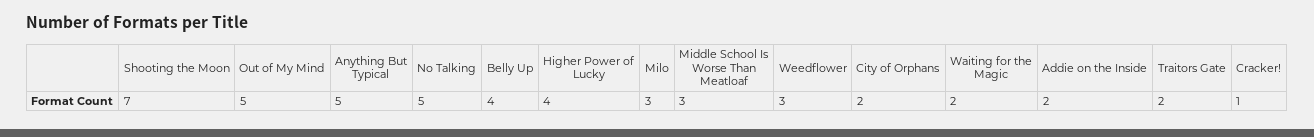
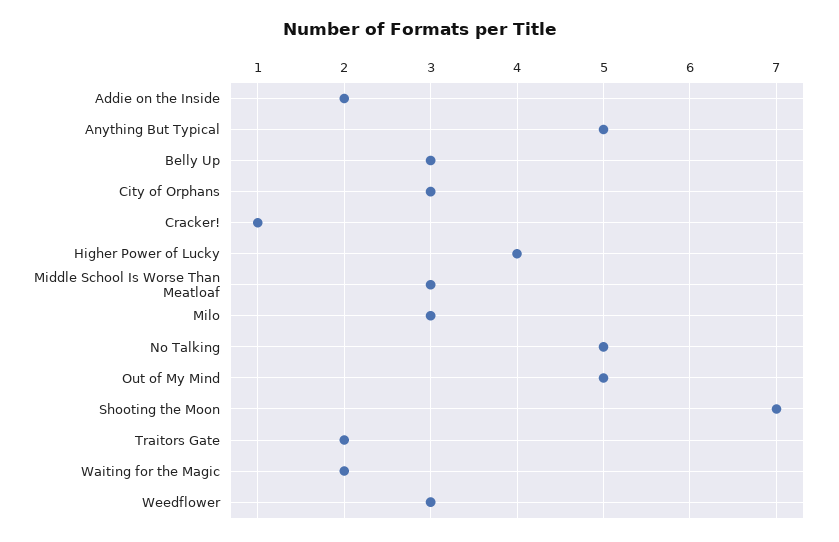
  {
    "Shooting the Moon": 7,
    "Out of My Mind": 5,
    "Anything But Typical": 5,
    "No Talking": 5,
-   "Belly Up": 4,
+   "Belly Up": 3,
    "Higher Power of Lucky": 4,
    "Milo": 3,
    "Middle School Is Worse Than Meatloaf": 3,
    "Weedflower": 3,
-   "City of Orphans": 2,
+   "City of Orphans": 3,
    "Waiting for the Magic": 2,
    "Addie on the Inside": 2,
    "Traitors Gate": 2,
    "Cracker!": 1
  }

